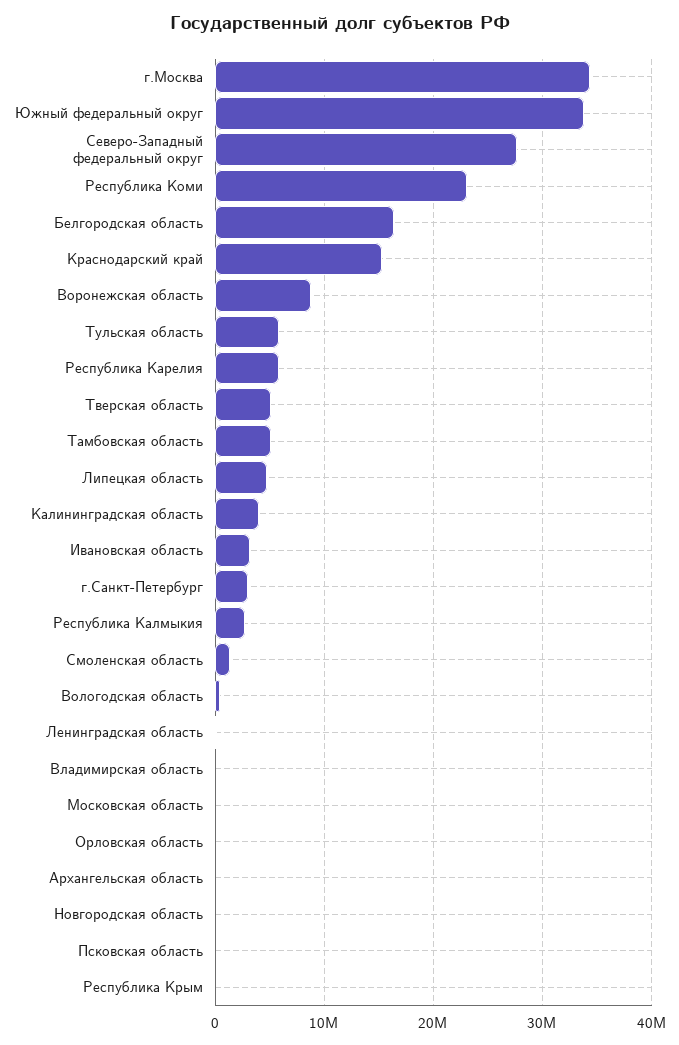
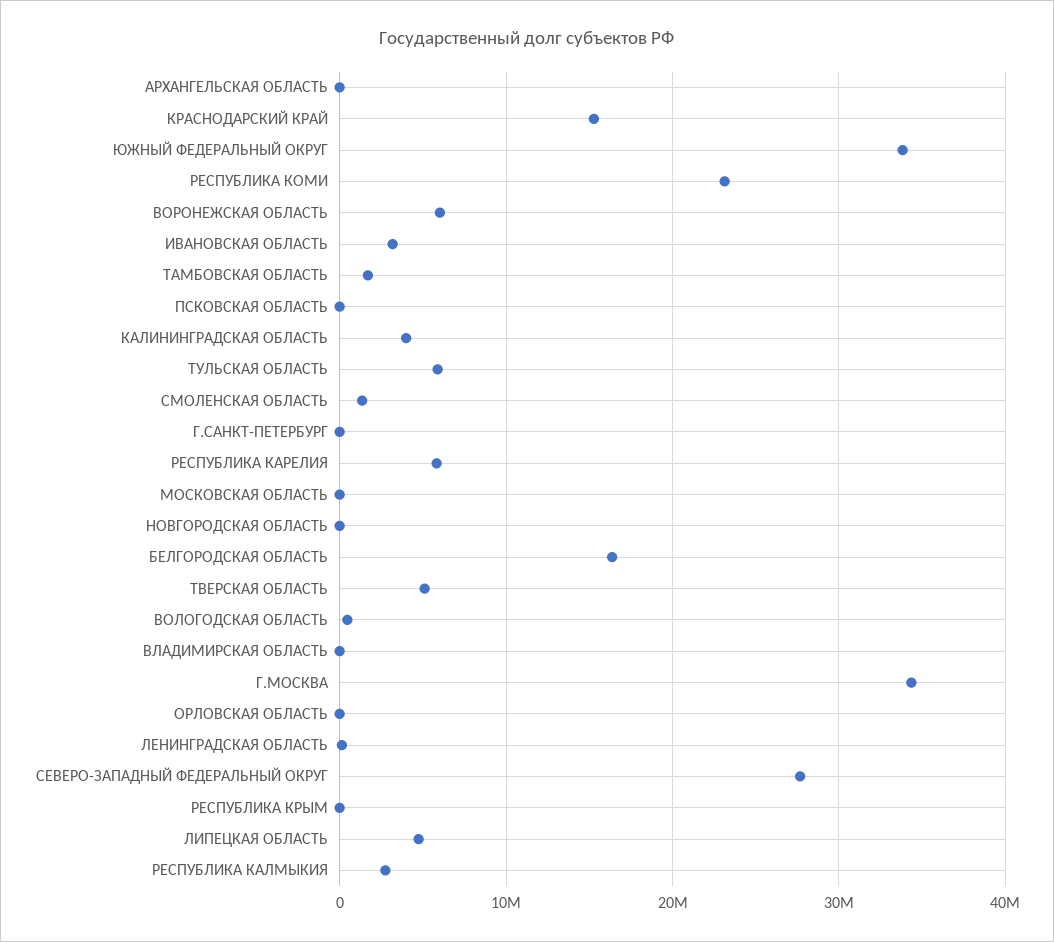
  {
    "г.Москва": 34000000,
    "Южный федеральный округ": 34000000,
    "Северо-Западный федеральный округ": 28000000,
    "Республика Коми": 23000000,
    "Белгородская область": 16000000,
    "Краснодарский край": 15000000,
-   "Воронежская область": 9000000,
+   "Воронежская область": 6000000,
    "Тульская область": 6000000,
    "Республика Карелия": 6000000,
    "Тверская область": 5000000,
-   "Тамбовская область": 5000000,
+   "Тамбовская область": 2000000,
    "Липецкая область": 5000000,
    "Калининградская область": 4000000,
    "Ивановская область": 3000000,
-   "г.Санкт-Петербург": 3000000,
+   "г.Санкт-Петербург": 0,
    "Республика Калмыкия": 3000000,
    "Смоленская область": 1000000,
    "Вологодская область": 0,
    "Ленинградская область": 0,
    "Владимирская область": 0,
    "Московская область": 0,
    "Орловская область": 0,
    "Архангельская область": 0,
    "Новгородская область": 0,
    "Псковская область": 0,
    "Республика Крым": 0
  }

